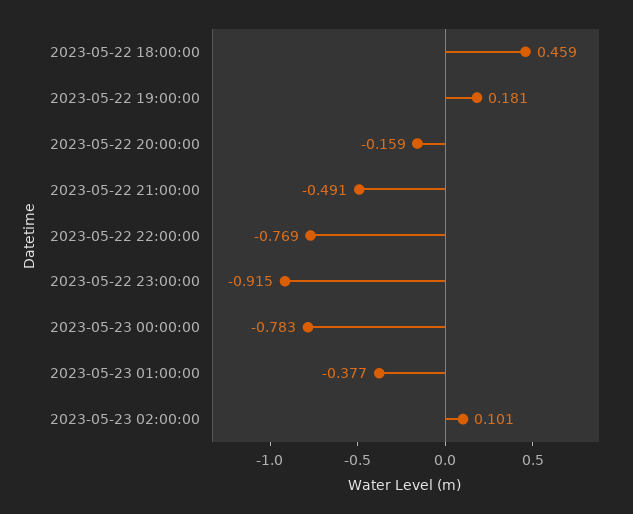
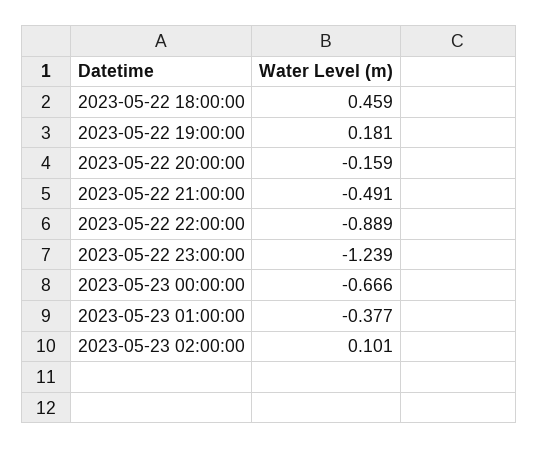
  {
    "2023-05-22 18:00:00": 0.459,
    "2023-05-22 19:00:00": 0.181,
    "2023-05-22 20:00:00": -0.159,
    "2023-05-22 21:00:00": -0.491,
-   "2023-05-22 22:00:00": -0.769,
+   "2023-05-22 22:00:00": -0.889,
-   "2023-05-22 23:00:00": -0.915,
+   "2023-05-22 23:00:00": -1.239,
-   "2023-05-23 00:00:00": -0.783,
+   "2023-05-23 00:00:00": -0.666,
    "2023-05-23 01:00:00": -0.377,
    "2023-05-23 02:00:00": 0.101
  }

